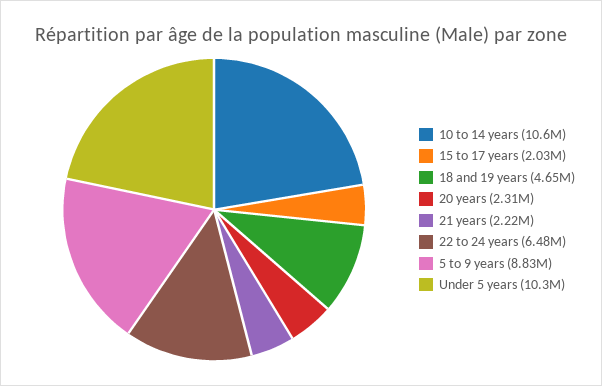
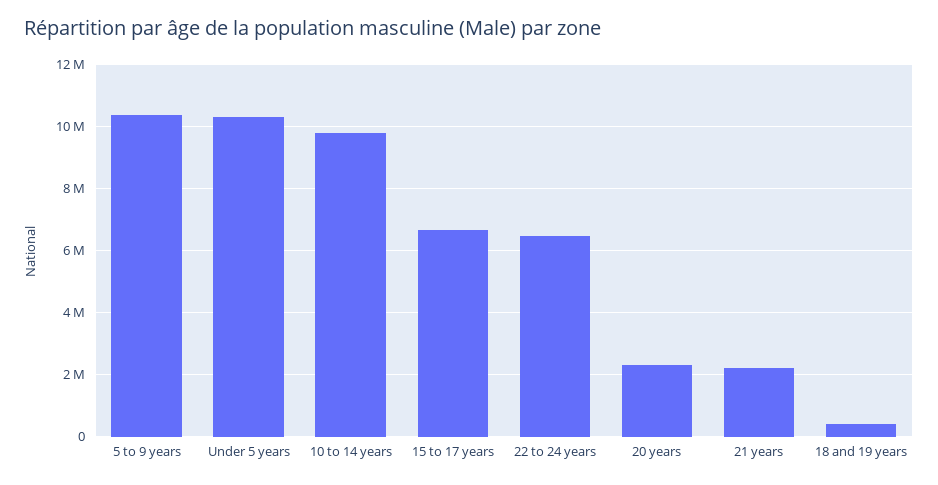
  {
-   "10 to 14 years": 10600000,
+   "10 to 14 years": 9800000,
-   "15 to 17 years": 2030000,
+   "15 to 17 years": 6600000,
-   "18 and 19 years": 4650000,
+   "18 and 19 years": 400000,
    "20 years": 2310000,
    "21 years": 2220000,
    "22 to 24 years": 6480000,
-   "5 to 9 years": 8830000,
+   "5 to 9 years": 10400000,
    "Under 5 years": 10300000
  }

